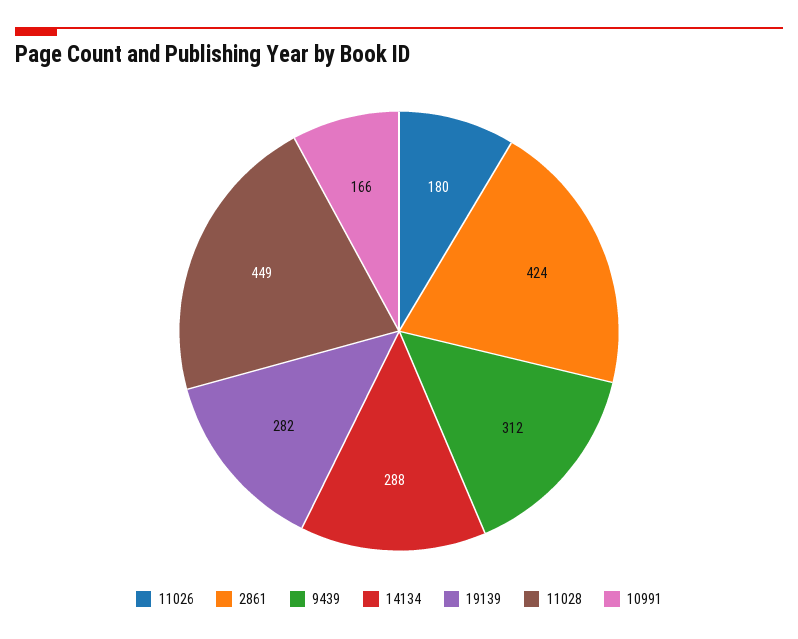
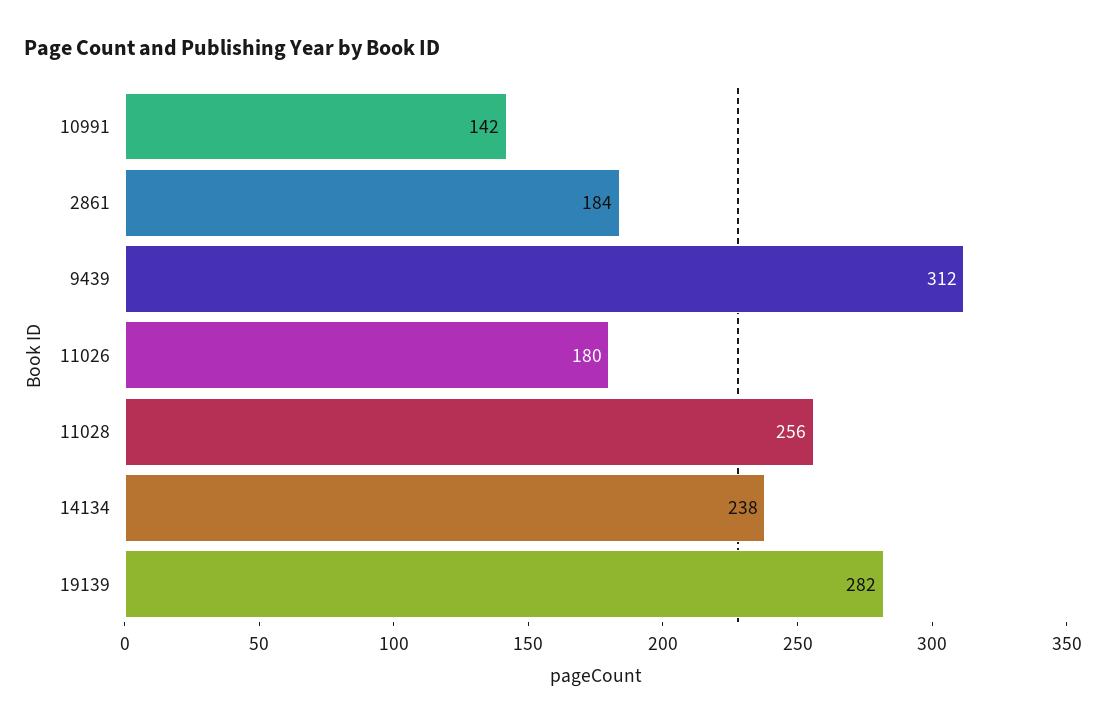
  {
    "11026": 180,
-   "2861": 424,
+   "2861": 184,
    "9439": 312,
-   "14134": 288,
+   "14134": 238,
    "19139": 282,
-   "11028": 449,
+   "11028": 256,
-   "10991": 166
+   "10991": 142
  }

